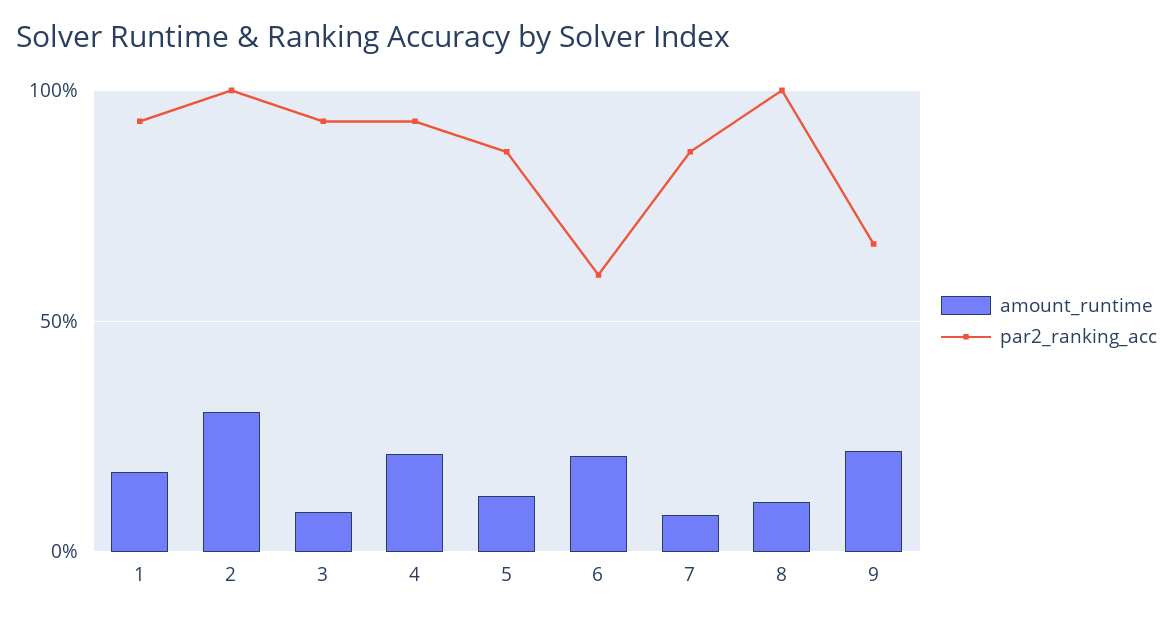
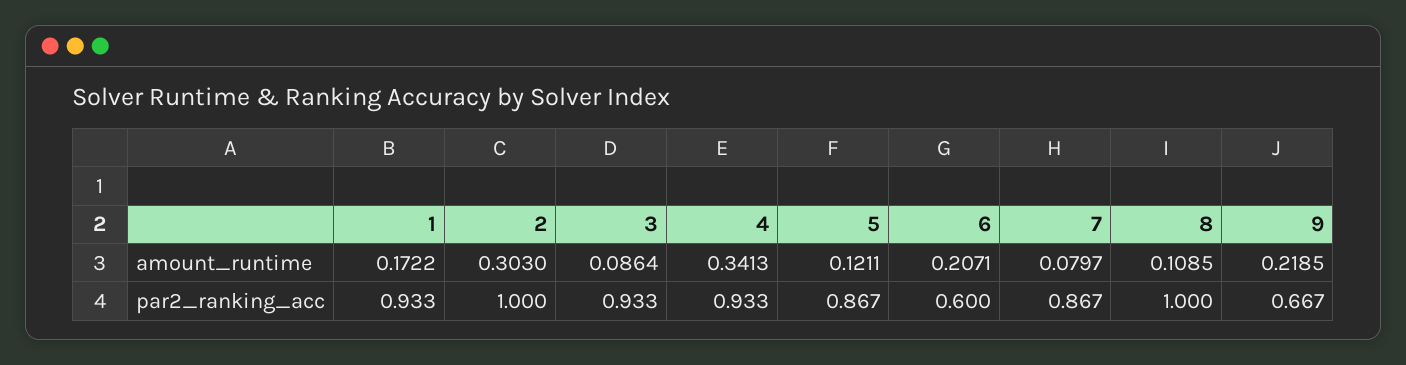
  {
    "amount_runtime": {
      "1": 0.1722,
      "2": 0.303,
      "3": 0.0864,
-     "4": 0.2,
+     "4": 0.3413,
      "5": 0.1211,
      "6": 0.2071,
      "7": 0.0797,
      "8": 0.1085,
      "9": 0.2185
    },
    "par2_ranking_acc": {
      "1": 0.933,
      "2": 1,
      "3": 0.933,
      "4": 0.933,
      "5": 0.867,
      "6": 0.6,
      "7": 0.867,
      "8": 1,
      "9": 0.667
    }
  }

